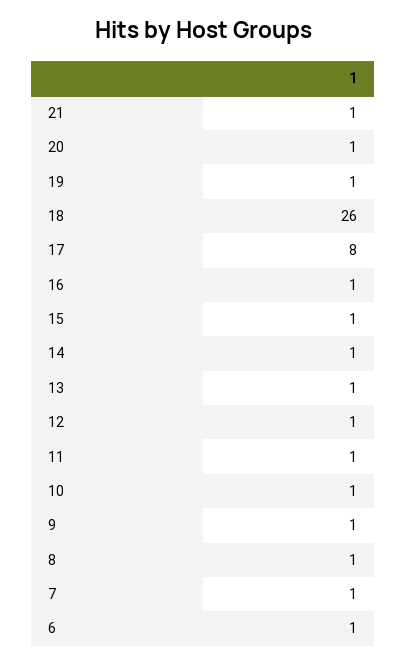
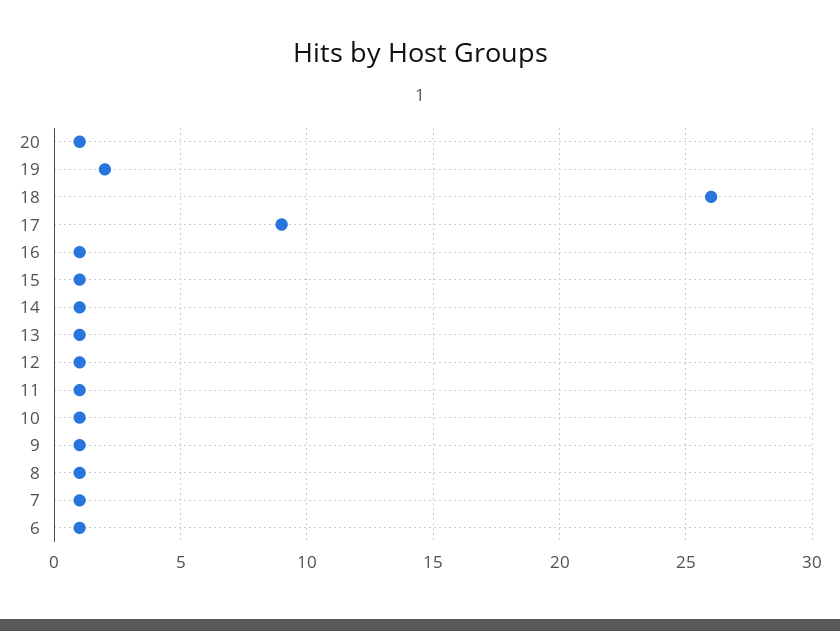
  {
-   "21": 1,
    "20": 1,
-   "19": 1,
+   "19": 2,
    "18": 26,
-   "17": 8,
+   "17": 9,
    "16": 1,
    "15": 1,
    "14": 1,
    "13": 1,
    "12": 1,
    "11": 1,
    "10": 1,
    "9": 1,
    "8": 1,
    "7": 1,
    "6": 1
  }

